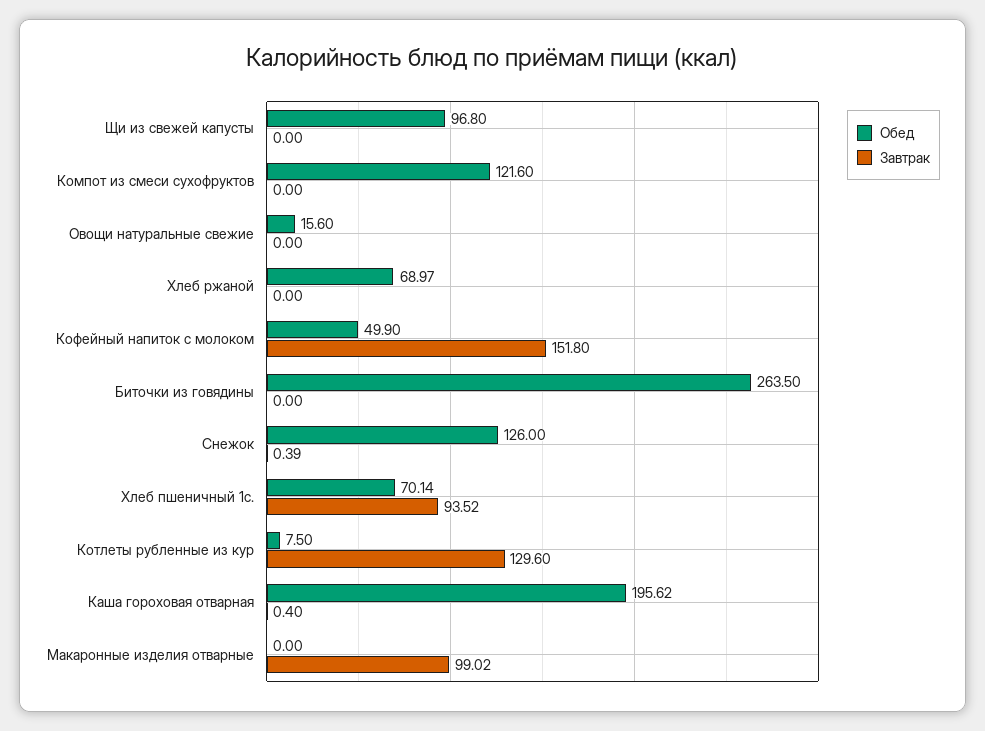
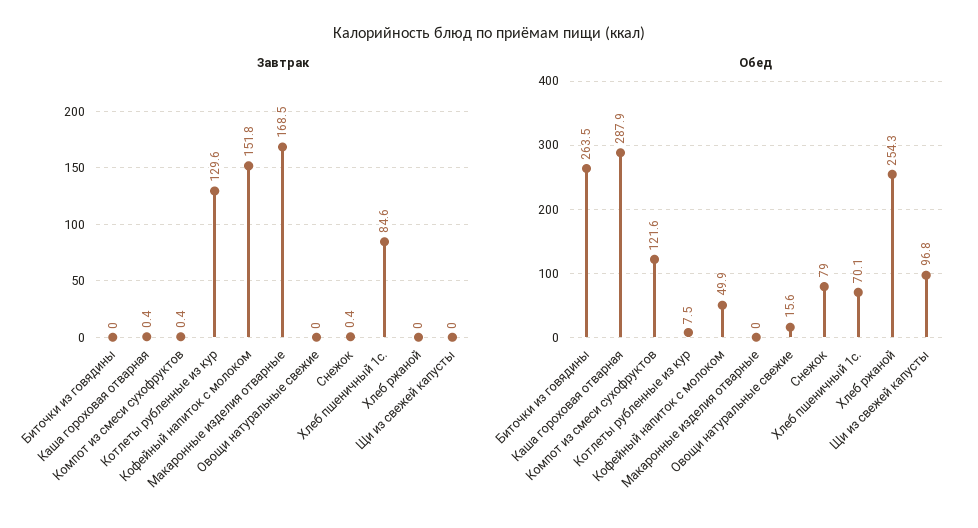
  {
    "Обед": {
      "Щи из свежей капусты": 96.8,
      "Компот из смеси сухофруктов": 121.6,
      "Овощи натуральные свежие": 15.6,
-     "Хлеб ржаной": 68.97,
+     "Хлеб ржаной": 254.3,
      "Кофейный напиток с молоком": 49.9,
      "Биточки из говядины": 263.5,
-     "Снежок": 126,
+     "Снежок": 79,
      "Хлеб пшеничный 1с.": 70.14,
      "Котлеты рубленные из кур": 7.5,
-     "Каша гороховая отварная": 195.62,
+     "Каша гороховая отварная": 287.9,
      "Макаронные изделия отварные": 0
    },
    "Завтрак": {
      "Щи из свежей капусты": 0,
-     "Компот из смеси сухофруктов": 0,
+     "Компот из смеси сухофруктов": 0.4,
      "Овощи натуральные свежие": 0,
      "Хлеб ржаной": 0,
      "Кофейный напиток с молоком": 151.8,
      "Биточки из говядины": 0,
      "Снежок": 0.39,
-     "Хлеб пшеничный 1с.": 93.52,
+     "Хлеб пшеничный 1с.": 84.6,
      "Котлеты рубленные из кур": 129.6,
      "Каша гороховая отварная": 0.4,
-     "Макаронные изделия отварные": 99.02
+     "Макаронные изделия отварные": 168.5
    }
  }

